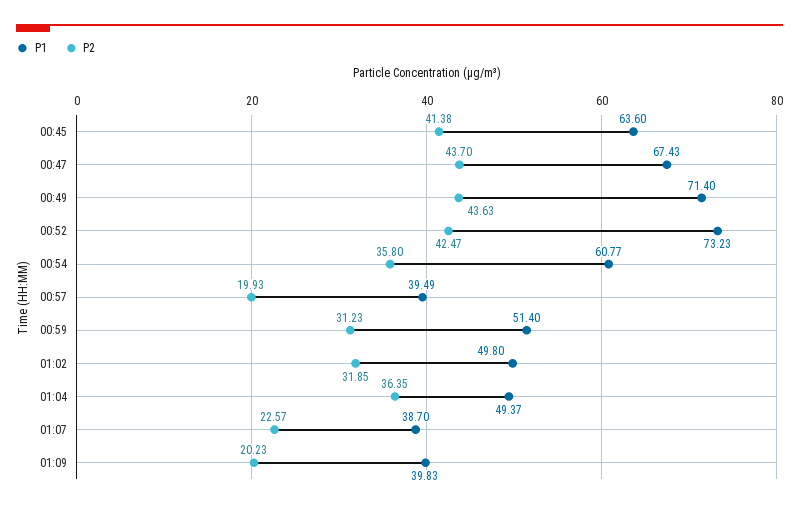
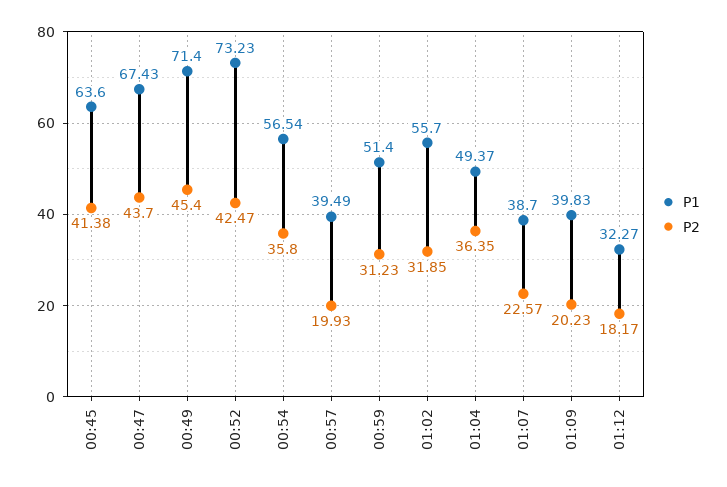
  {
    "P1": {
      "00:45": 63.6,
      "00:47": 67.43,
      "00:49": 71.4,
      "00:52": 73.23,
-     "00:54": 60.77,
+     "00:54": 56.54,
      "00:57": 39.49,
      "00:59": 51.4,
-     "01:02": 49.8,
+     "01:02": 55.7,
      "01:04": 49.37,
      "01:07": 38.7,
-     "01:09": 39.83
+     "01:09": 39.83,
+     "01:12": 32.27
    },
    "P2": {
      "00:45": 41.38,
      "00:47": 43.7,
-     "00:49": 43.63,
+     "00:49": 45.4,
      "00:52": 42.47,
      "00:54": 35.8,
      "00:57": 19.93,
      "00:59": 31.23,
      "01:02": 31.85,
      "01:04": 36.35,
      "01:07": 22.57,
-     "01:09": 20.23
+     "01:09": 20.23,
+     "01:12": 18.17
    }
  }

